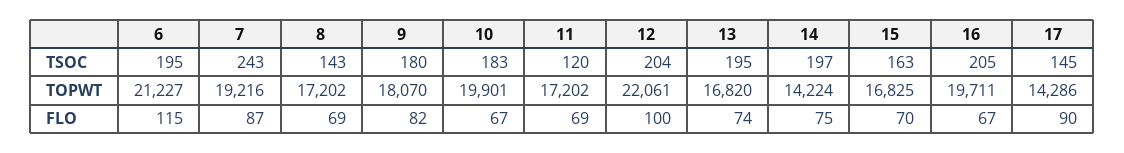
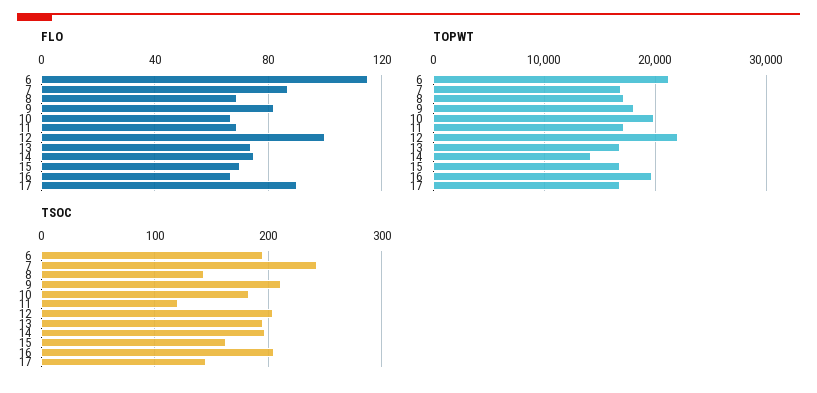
  {
    "TSOC": {
      "6": 195,
      "7": 243,
      "8": 143,
-     "9": 180,
+     "9": 210,
      "10": 183,
      "11": 120,
      "12": 204,
      "13": 195,
      "14": 197,
      "15": 163,
      "16": 205,
      "17": 145
    },
    "TOPWT": {
      "6": 21227,
-     "7": 19216,
+     "7": 17000,
      "8": 17202,
      "9": 18070,
      "10": 19901,
      "11": 17202,
      "12": 22061,
      "13": 16820,
      "14": 14224,
      "15": 16825,
      "16": 19711,
-     "17": 14286
+     "17": 17000
    },
    "FLO": {
      "6": 115,
      "7": 87,
      "8": 69,
      "9": 82,
      "10": 67,
      "11": 69,
      "12": 100,
      "13": 74,
      "14": 75,
      "15": 70,
      "16": 67,
      "17": 90
    }
  }

